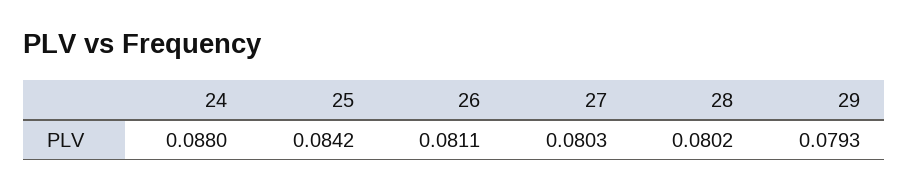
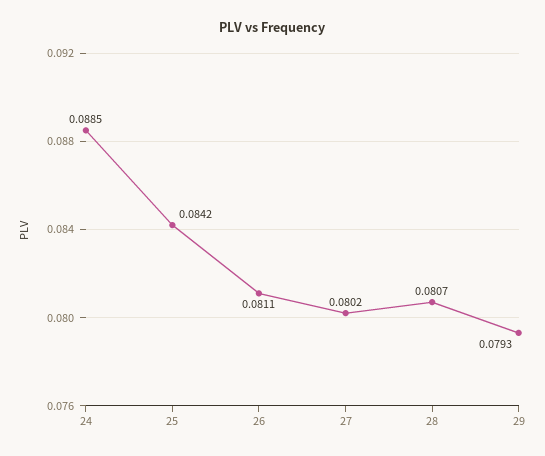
  {
-   "24": 0.088,
+   "24": 0.0885,
    "25": 0.0842,
    "26": 0.0811,
-   "27": 0.0803,
+   "27": 0.0802,
-   "28": 0.0802,
+   "28": 0.0807,
    "29": 0.0793
  }

